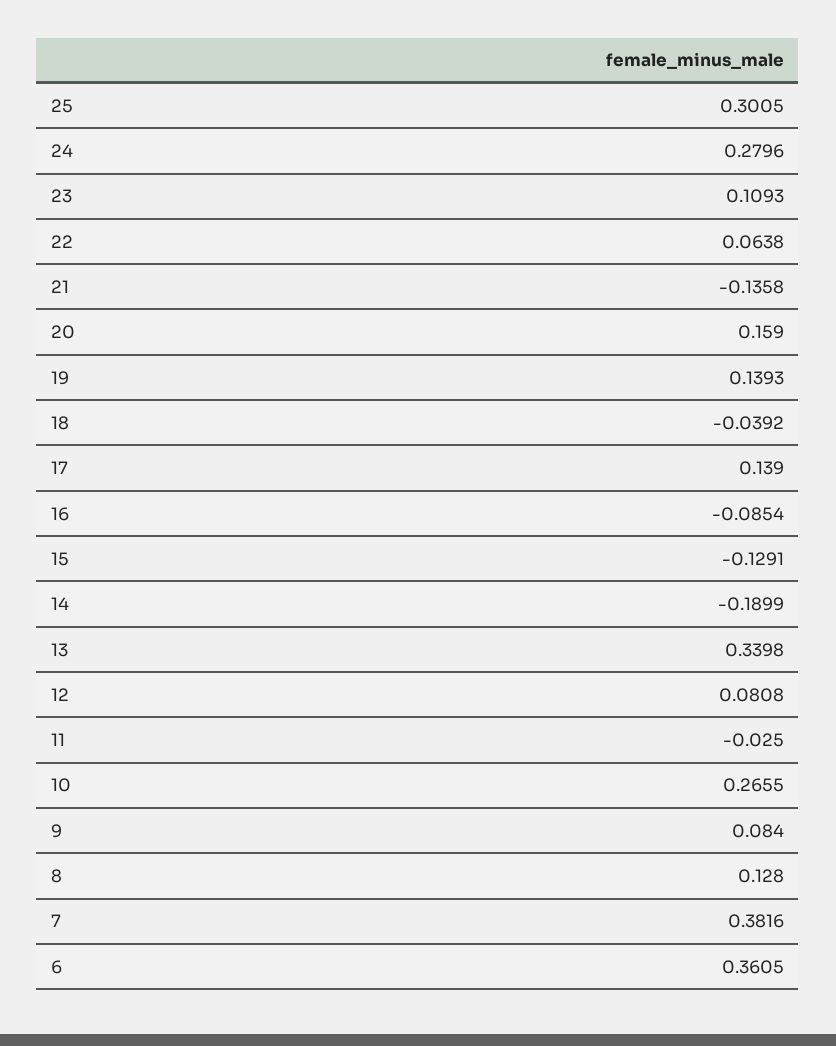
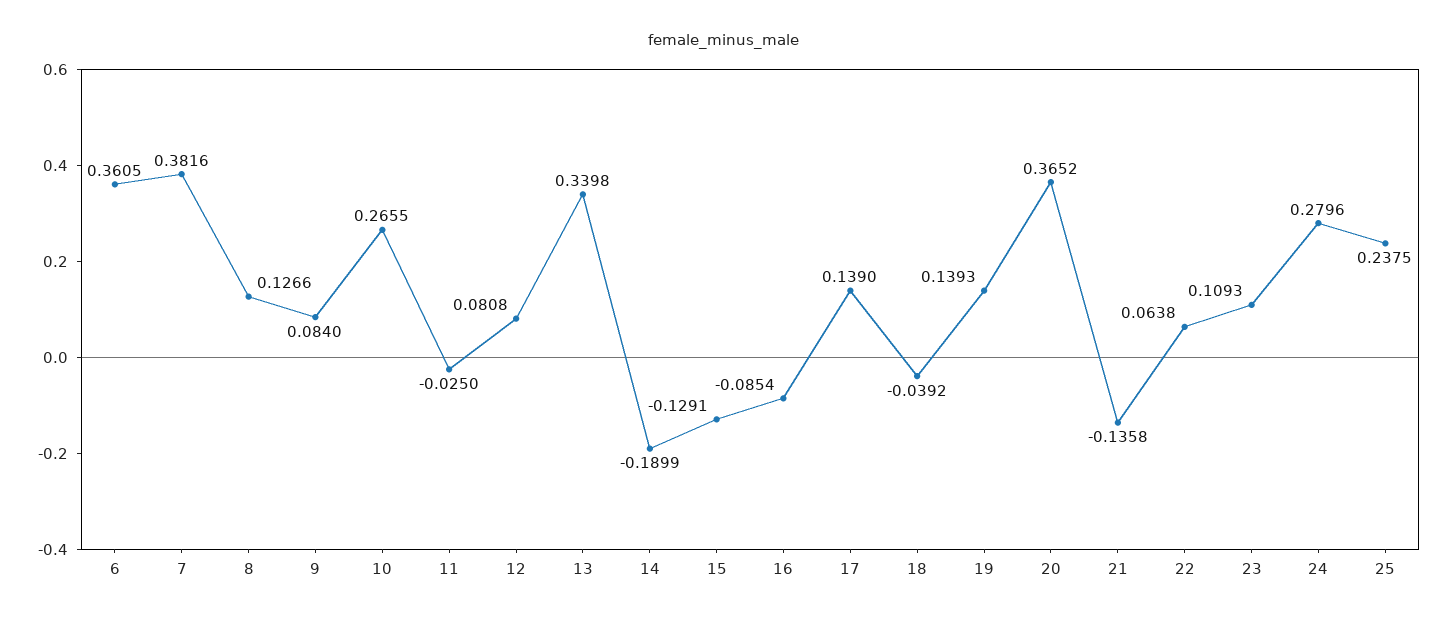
  {
-   "25": 0.3005,
+   "25": 0.2375,
    "24": 0.2796,
    "23": 0.1093,
    "22": 0.0638,
    "21": -0.1358,
-   "20": 0.159,
+   "20": 0.3652,
    "19": 0.1393,
    "18": -0.0392,
    "17": 0.139,
    "16": -0.0854,
    "15": -0.1291,
    "14": -0.1899,
    "13": 0.3398,
    "12": 0.0808,
    "11": -0.025,
    "10": 0.2655,
    "9": 0.084,
-   "8": 0.128,
+   "8": 0.1266,
    "7": 0.3816,
    "6": 0.3605
  }

